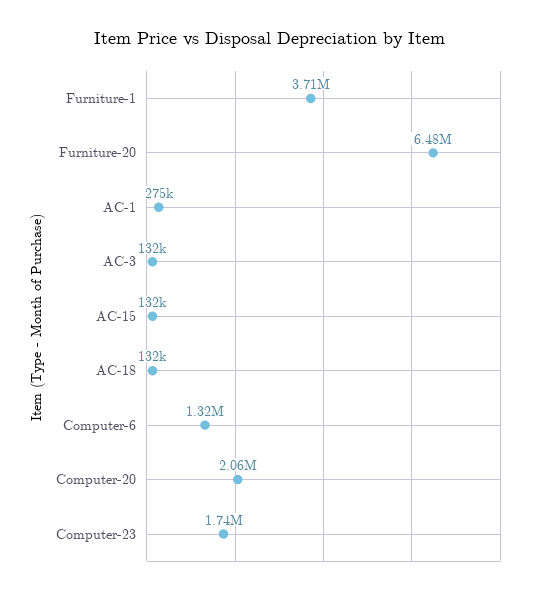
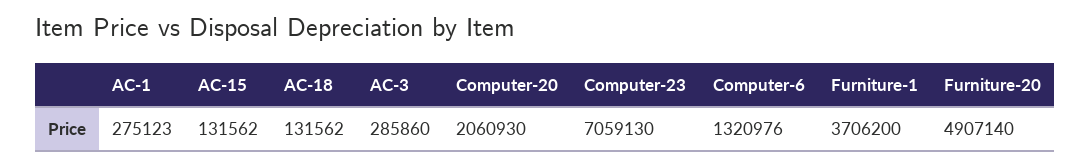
  {
    "Furniture-1": 3706200,
-   "Furniture-20": 6480000,
+   "Furniture-20": 4907140,
    "AC-1": 275123,
-   "AC-3": 132000,
+   "AC-3": 285860,
    "AC-15": 131562,
    "AC-18": 131562,
    "Computer-6": 1320976,
    "Computer-20": 2060930,
-   "Computer-23": 1740000
+   "Computer-23": 7059130
  }

